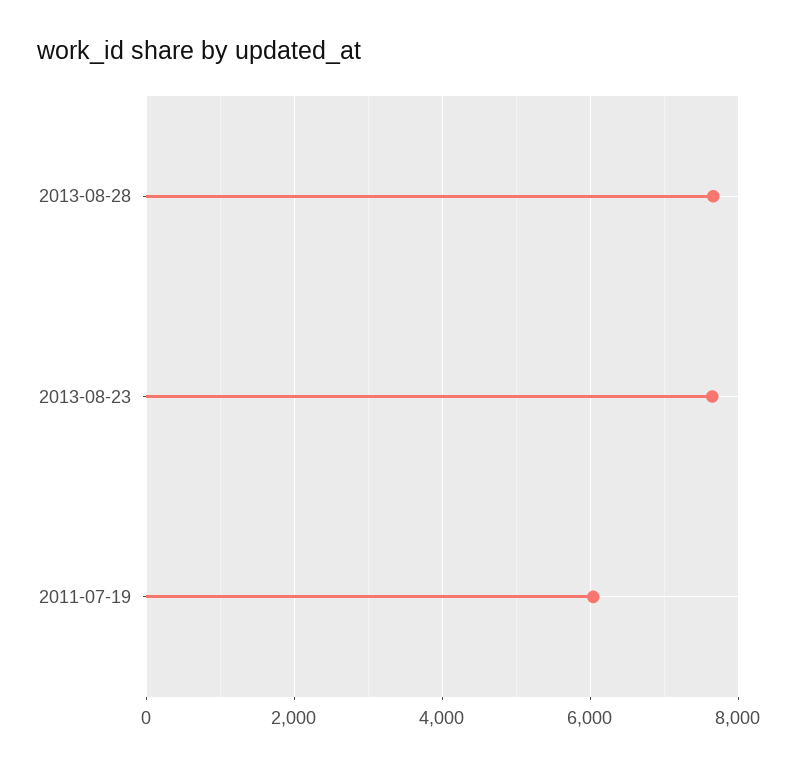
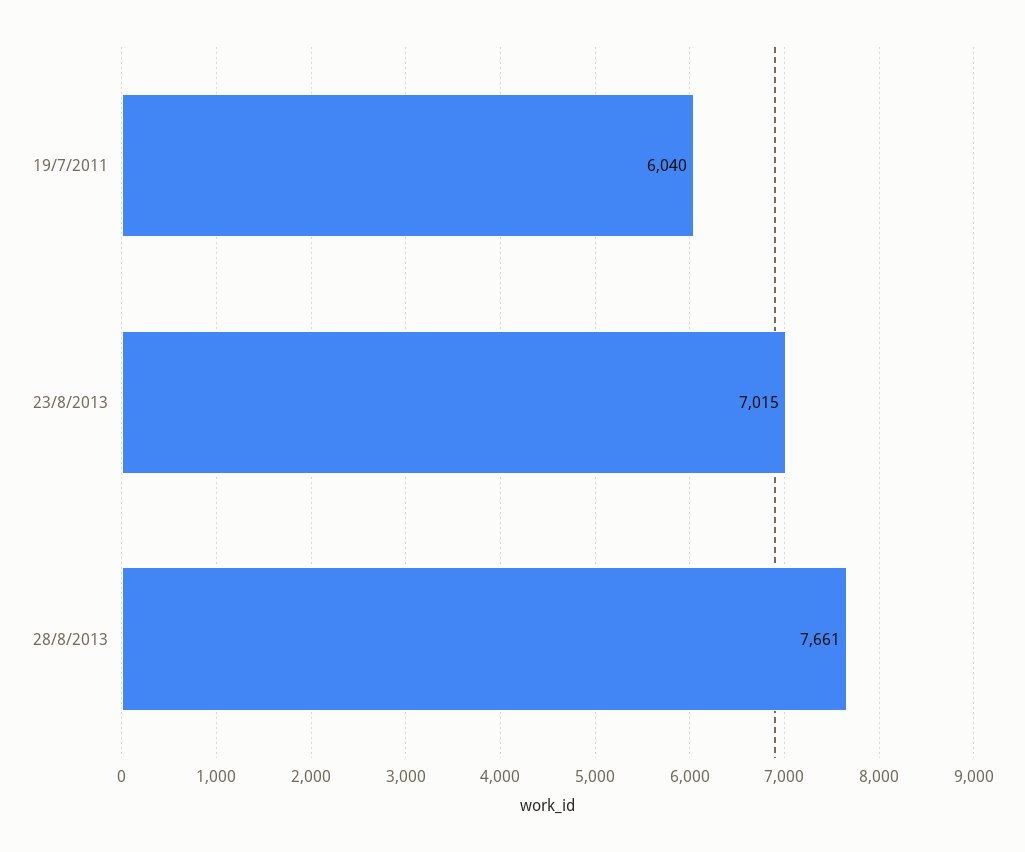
  {
    "2013-08-28": 7661,
-   "2013-08-23": 7600,
+   "2013-08-23": 7015,
    "2011-07-19": 6040
  }

